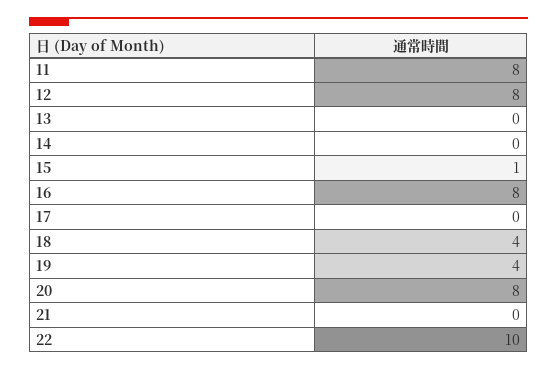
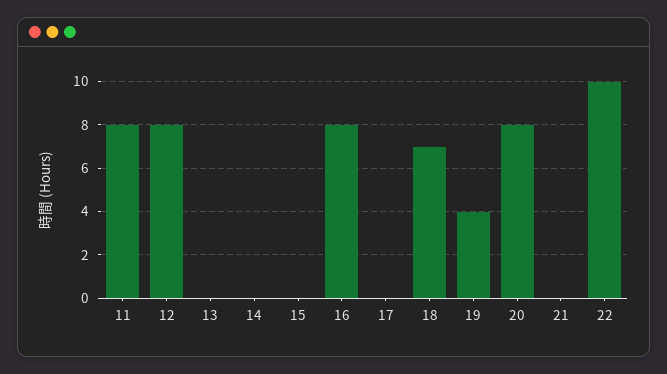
  {
    "11": 8,
    "12": 8,
    "13": 0,
    "14": 0,
-   "15": 1,
+   "15": 0,
    "16": 8,
    "17": 0,
-   "18": 4,
+   "18": 7,
    "19": 4,
    "20": 8,
    "21": 0,
    "22": 10
  }

